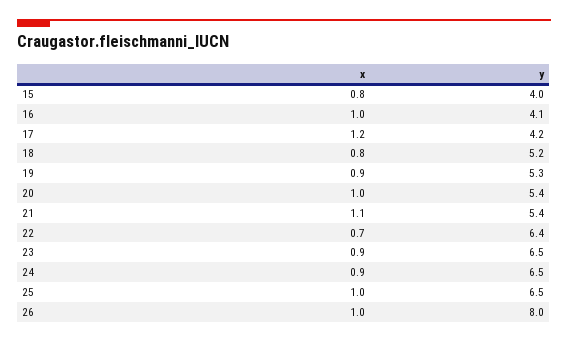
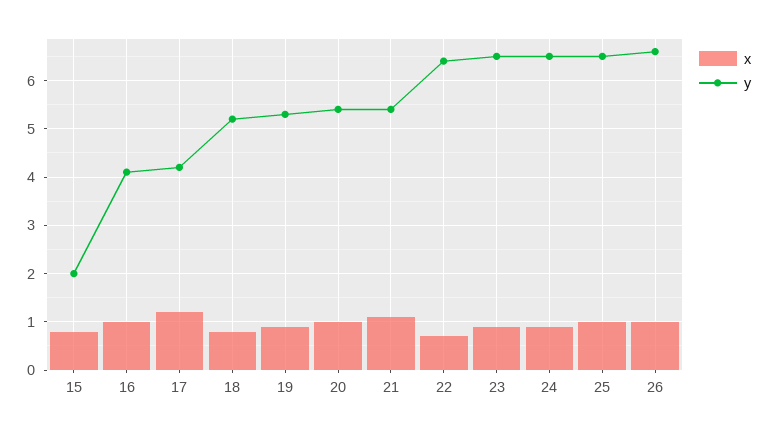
  {
    "x": {
      "15": 0.8,
      "16": 1,
      "17": 1.2,
      "18": 0.8,
      "19": 0.9,
      "20": 1,
      "21": 1.1,
      "22": 0.7,
      "23": 0.9,
      "24": 0.9,
      "25": 1,
      "26": 1
    },
    "y": {
-     "15": 4,
+     "15": 2,
      "16": 4.1,
      "17": 4.2,
      "18": 5.2,
      "19": 5.3,
      "20": 5.4,
      "21": 5.4,
      "22": 6.4,
      "23": 6.5,
      "24": 6.5,
      "25": 6.5,
-     "26": 8
+     "26": 6.5
    }
  }

